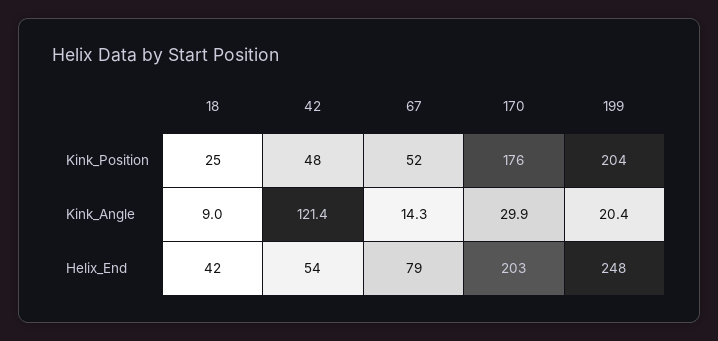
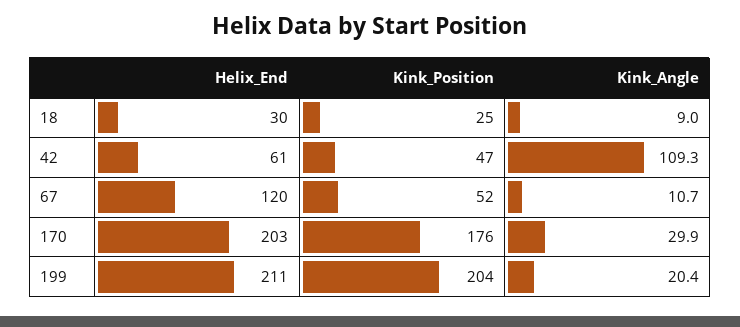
  {
    "18": {
      "Kink_Position": 25,
      "Kink_Angle": 9,
-     "Helix_End": 42
+     "Helix_End": 30
    },
    "42": {
-     "Kink_Position": 48,
+     "Kink_Position": 47,
-     "Kink_Angle": 121.4,
+     "Kink_Angle": 109.3,
-     "Helix_End": 54
+     "Helix_End": 61
    },
    "67": {
      "Kink_Position": 52,
-     "Kink_Angle": 14.3,
+     "Kink_Angle": 10.7,
-     "Helix_End": 79
+     "Helix_End": 120
    },
    "170": {
      "Kink_Position": 176,
      "Kink_Angle": 29.9,
      "Helix_End": 203
    },
    "199": {
      "Kink_Position": 204,
      "Kink_Angle": 20.4,
-     "Helix_End": 248
+     "Helix_End": 211
    }
  }

